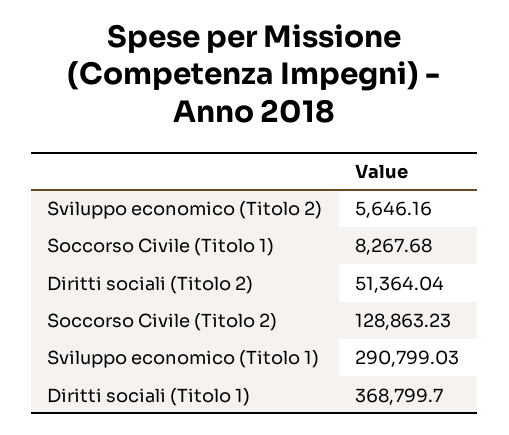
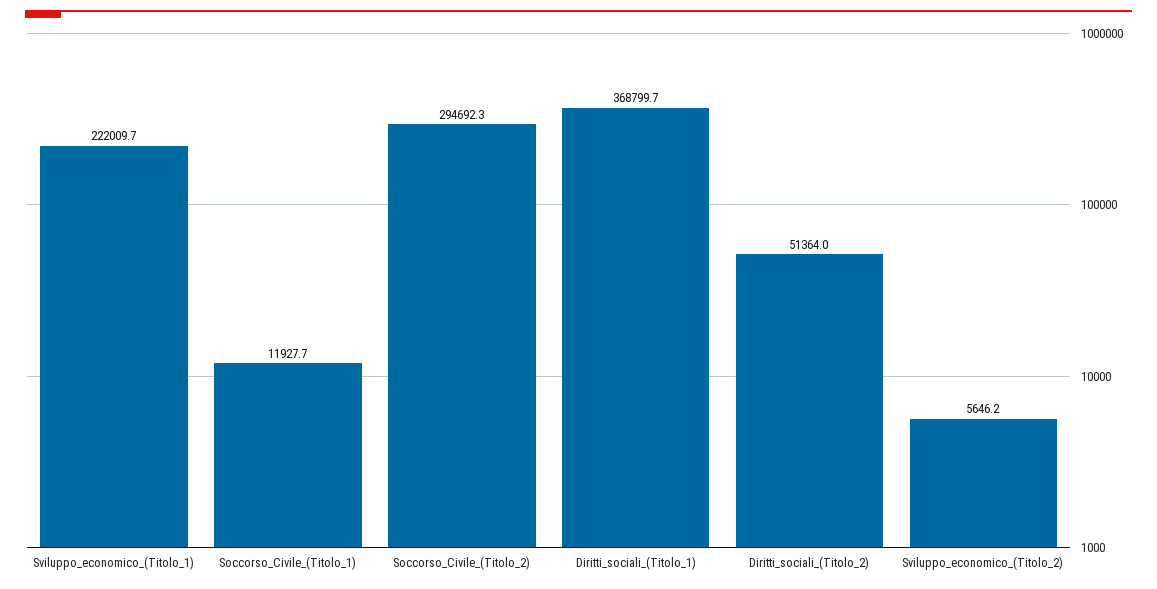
  {
    "Sviluppo economico (Titolo 2)": 5646.16,
-   "Soccorso Civile (Titolo 1)": 8267.68,
+   "Soccorso Civile (Titolo 1)": 11927.7,
    "Diritti sociali (Titolo 2)": 51364.04,
-   "Soccorso Civile (Titolo 2)": 128863.23,
+   "Soccorso Civile (Titolo 2)": 294692.3,
-   "Sviluppo economico (Titolo 1)": 290799.03,
+   "Sviluppo economico (Titolo 1)": 222009.7,
    "Diritti sociali (Titolo 1)": 368799.7
  }

